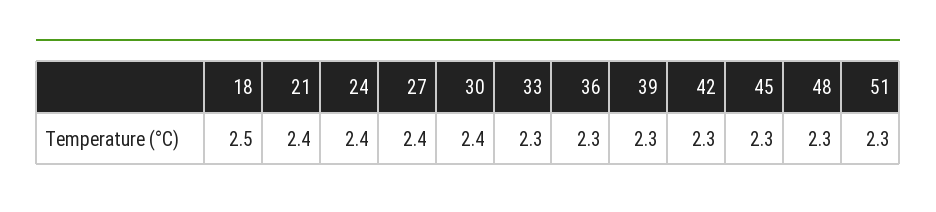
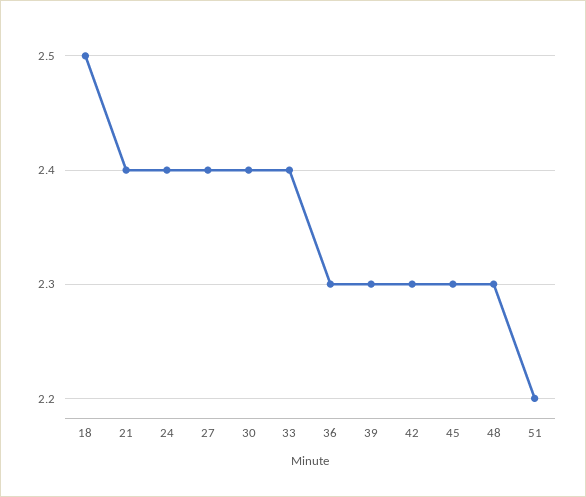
  {
    "18": 2.5,
    "21": 2.4,
    "24": 2.4,
    "27": 2.4,
    "30": 2.4,
-   "33": 2.3,
+   "33": 2.4,
    "36": 2.3,
    "39": 2.3,
    "42": 2.3,
    "45": 2.3,
    "48": 2.3,
-   "51": 2.3
+   "51": 2.2
  }

